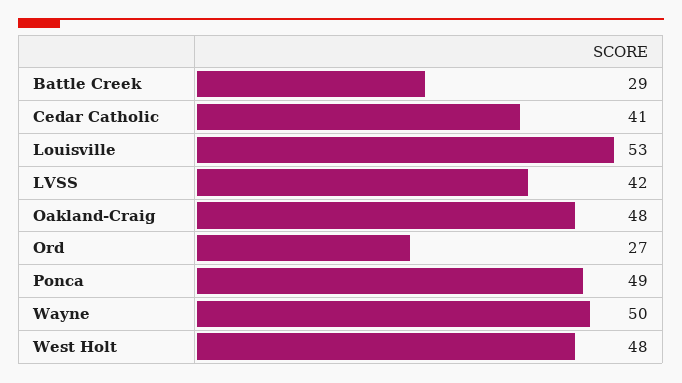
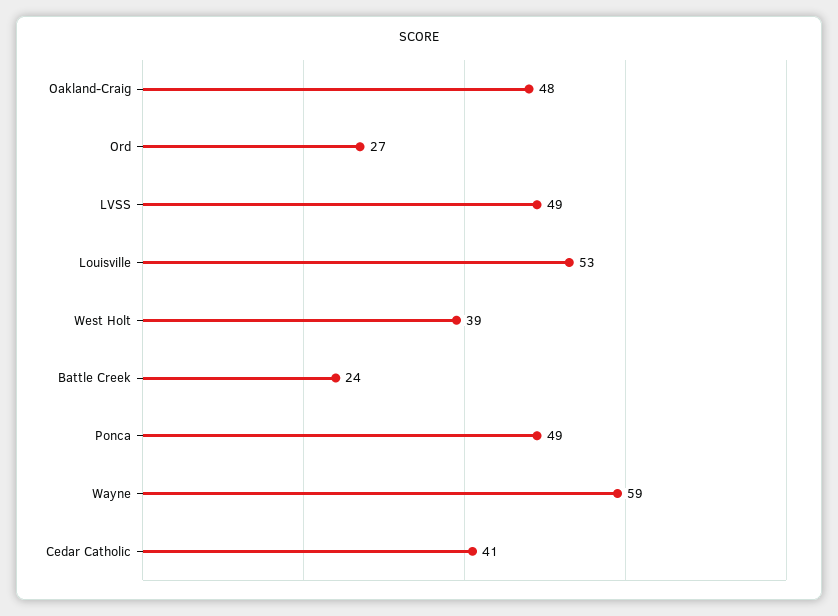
  {
-   "Battle Creek": 29,
+   "Battle Creek": 24,
    "Cedar Catholic": 41,
    "Louisville": 53,
-   "LVSS": 42,
+   "LVSS": 49,
    "Oakland-Craig": 48,
    "Ord": 27,
    "Ponca": 49,
-   "Wayne": 50,
+   "Wayne": 59,
-   "West Holt": 48
+   "West Holt": 39
  }

